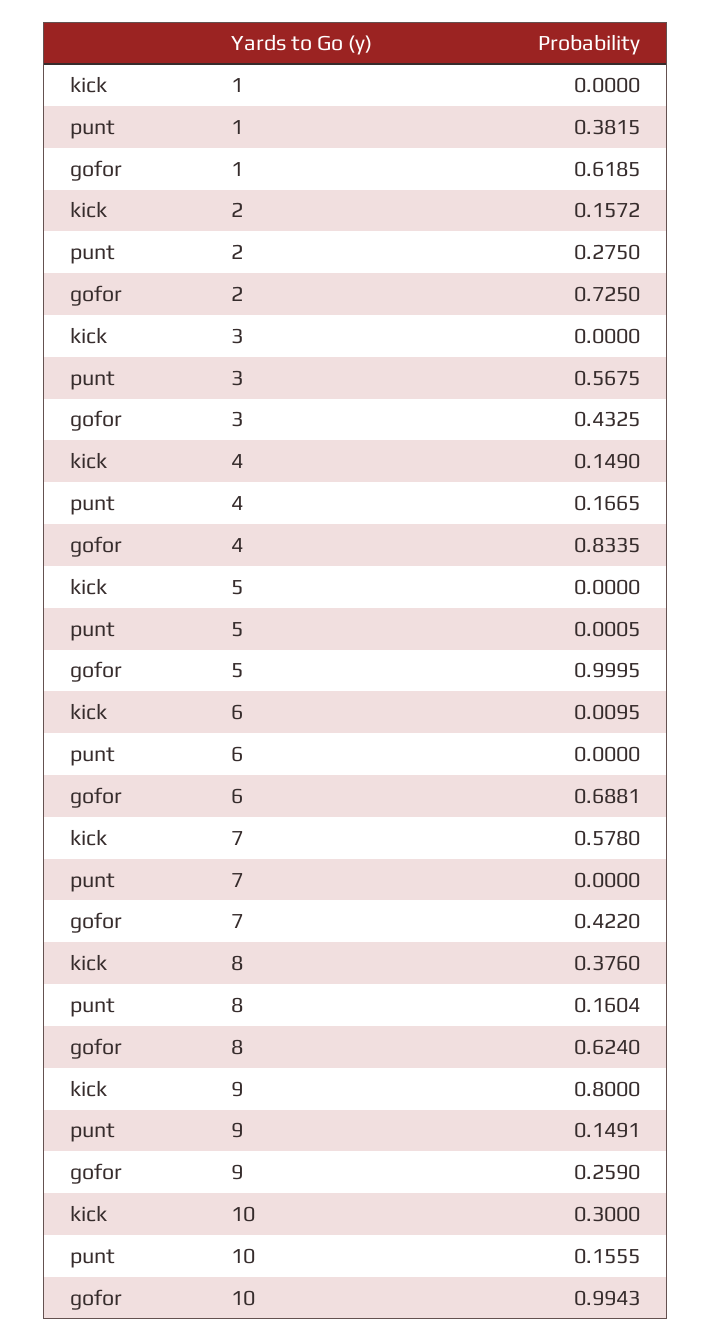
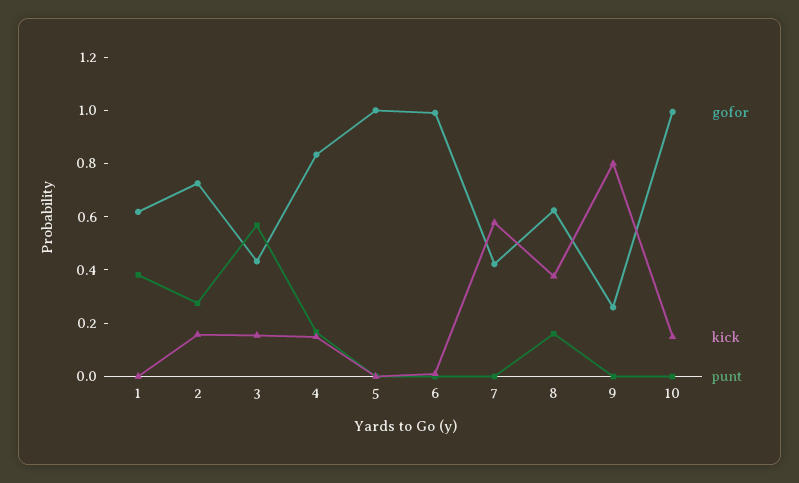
  {
    "kick": {
      "1": 0,
      "2": 0.1572,
-     "3": 0,
+     "3": 0.15,
      "4": 0.149,
      "5": 0,
      "6": 0.0095,
      "7": 0.578,
      "8": 0.376,
      "9": 0.8,
-     "10": 0.3
+     "10": 0.15
    },
    "punt": {
      "1": 0.3815,
      "2": 0.275,
      "3": 0.5675,
      "4": 0.1665,
      "5": 0.0005,
      "6": 0,
      "7": 0,
      "8": 0.1604,
-     "9": 0.1491,
+     "9": 0,
-     "10": 0.1555
+     "10": 0
    },
    "gofor": {
      "1": 0.6185,
      "2": 0.725,
      "3": 0.4325,
      "4": 0.8335,
      "5": 0.9995,
-     "6": 0.6881,
+     "6": 1,
      "7": 0.422,
      "8": 0.624,
      "9": 0.259,
      "10": 0.9943
    }
  }

